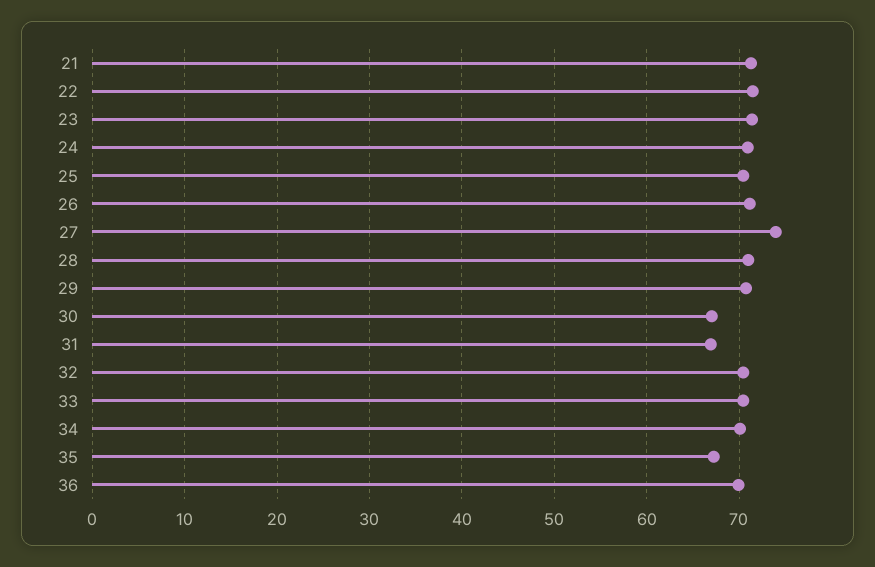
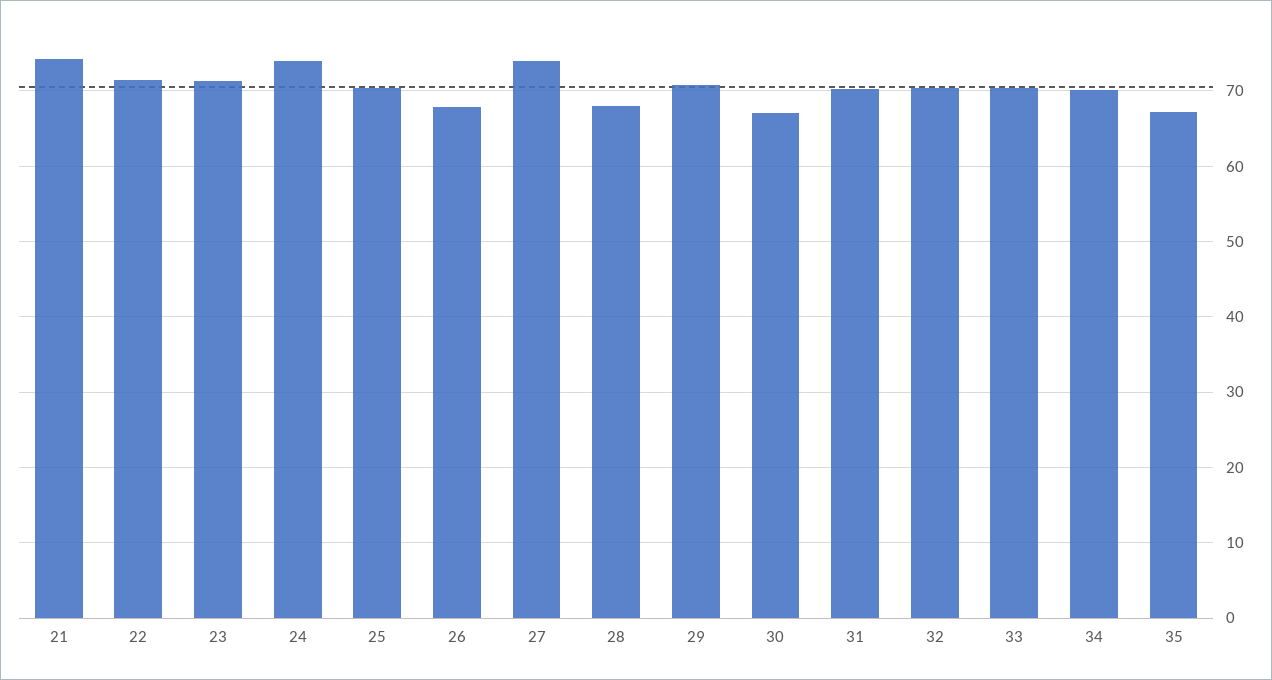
  {
-   "21": 71,
+   "21": 74,
    "22": 71,
    "23": 71,
-   "24": 71,
+   "24": 74,
    "25": 70,
-   "26": 71,
+   "26": 68,
    "27": 74,
-   "28": 71,
+   "28": 68,
    "29": 71,
    "30": 67,
-   "31": 67,
+   "31": 70,
    "32": 70,
    "33": 70,
    "34": 70,
-   "35": 67,
+   "35": 67
-   "36": 70
  }

